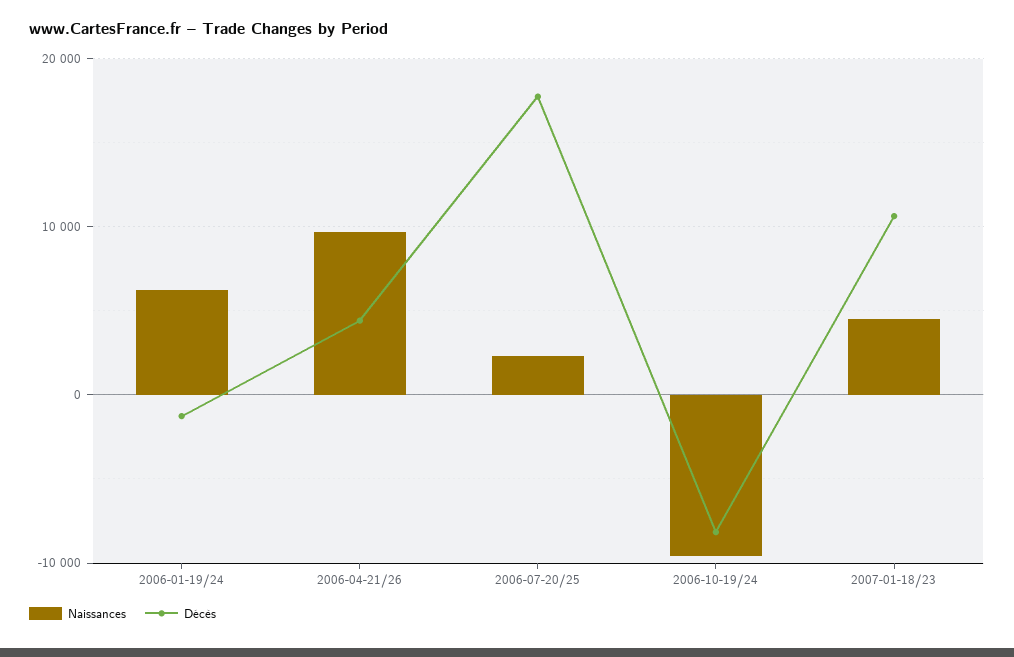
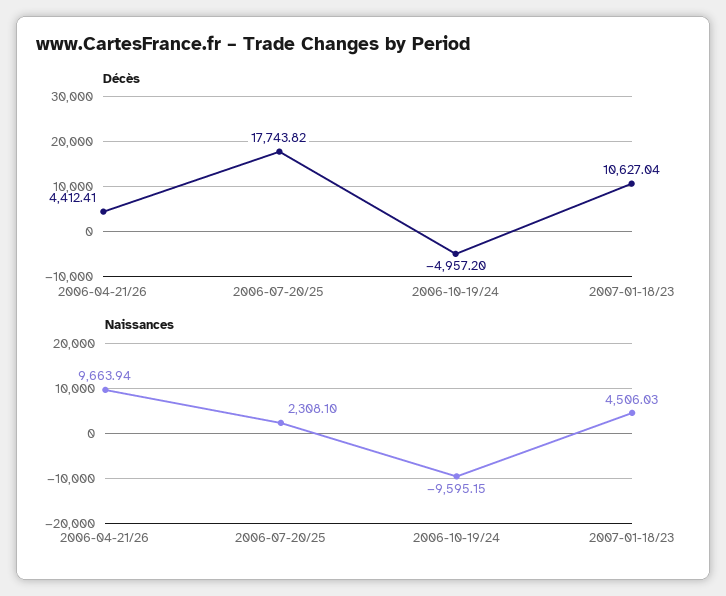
  {
    "Naissances": {
-     "2006-01-19/24": 6000,
      "2006-04-21/26": 9663.94,
      "2006-07-20/25": 2308.1,
      "2006-10-19/24": -9595.15,
      "2007-01-18/23": 4506.03
    },
    "Décès": {
-     "2006-01-19/24": -1000,
      "2006-04-21/26": 4412.41,
      "2006-07-20/25": 17743.82,
-     "2006-10-19/24": -8000,
+     "2006-10-19/24": -4957.2,
      "2007-01-18/23": 10627.04
    }
  }

